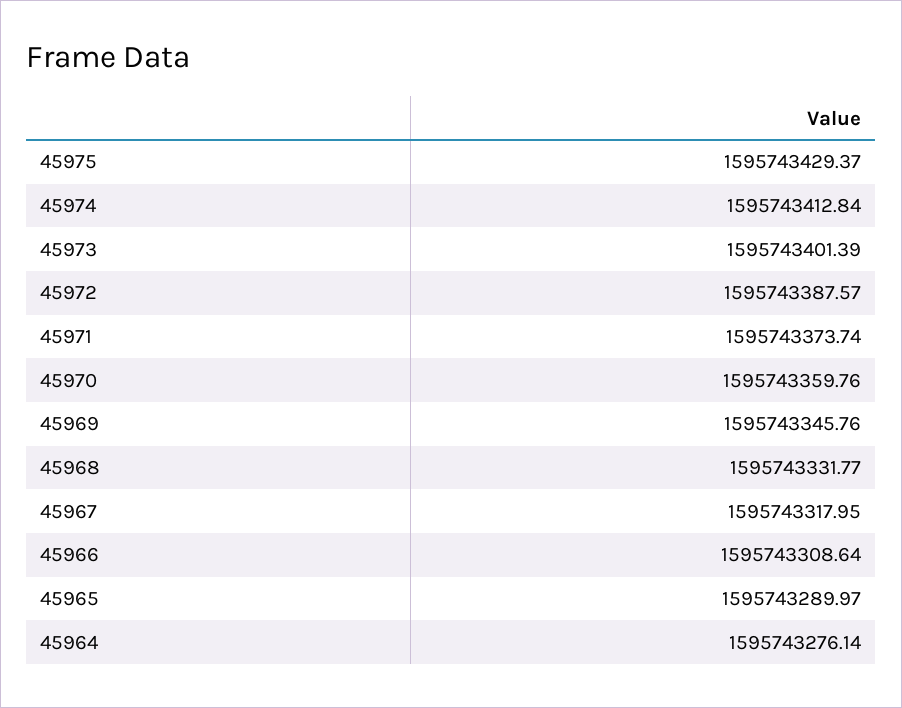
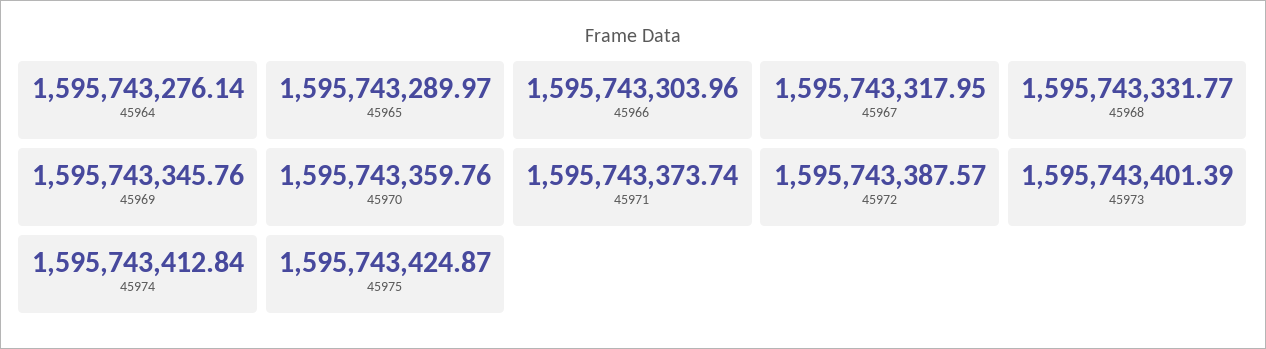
  {
-   "45975": 1595743429.37,
+   "45975": 1595743424.87,
    "45974": 1595743412.84,
    "45973": 1595743401.39,
    "45972": 1595743387.57,
    "45971": 1595743373.74,
    "45970": 1595743359.76,
    "45969": 1595743345.76,
    "45968": 1595743331.77,
    "45967": 1595743317.95,
-   "45966": 1595743308.64,
+   "45966": 1595743303.96,
    "45965": 1595743289.97,
    "45964": 1595743276.14
  }

